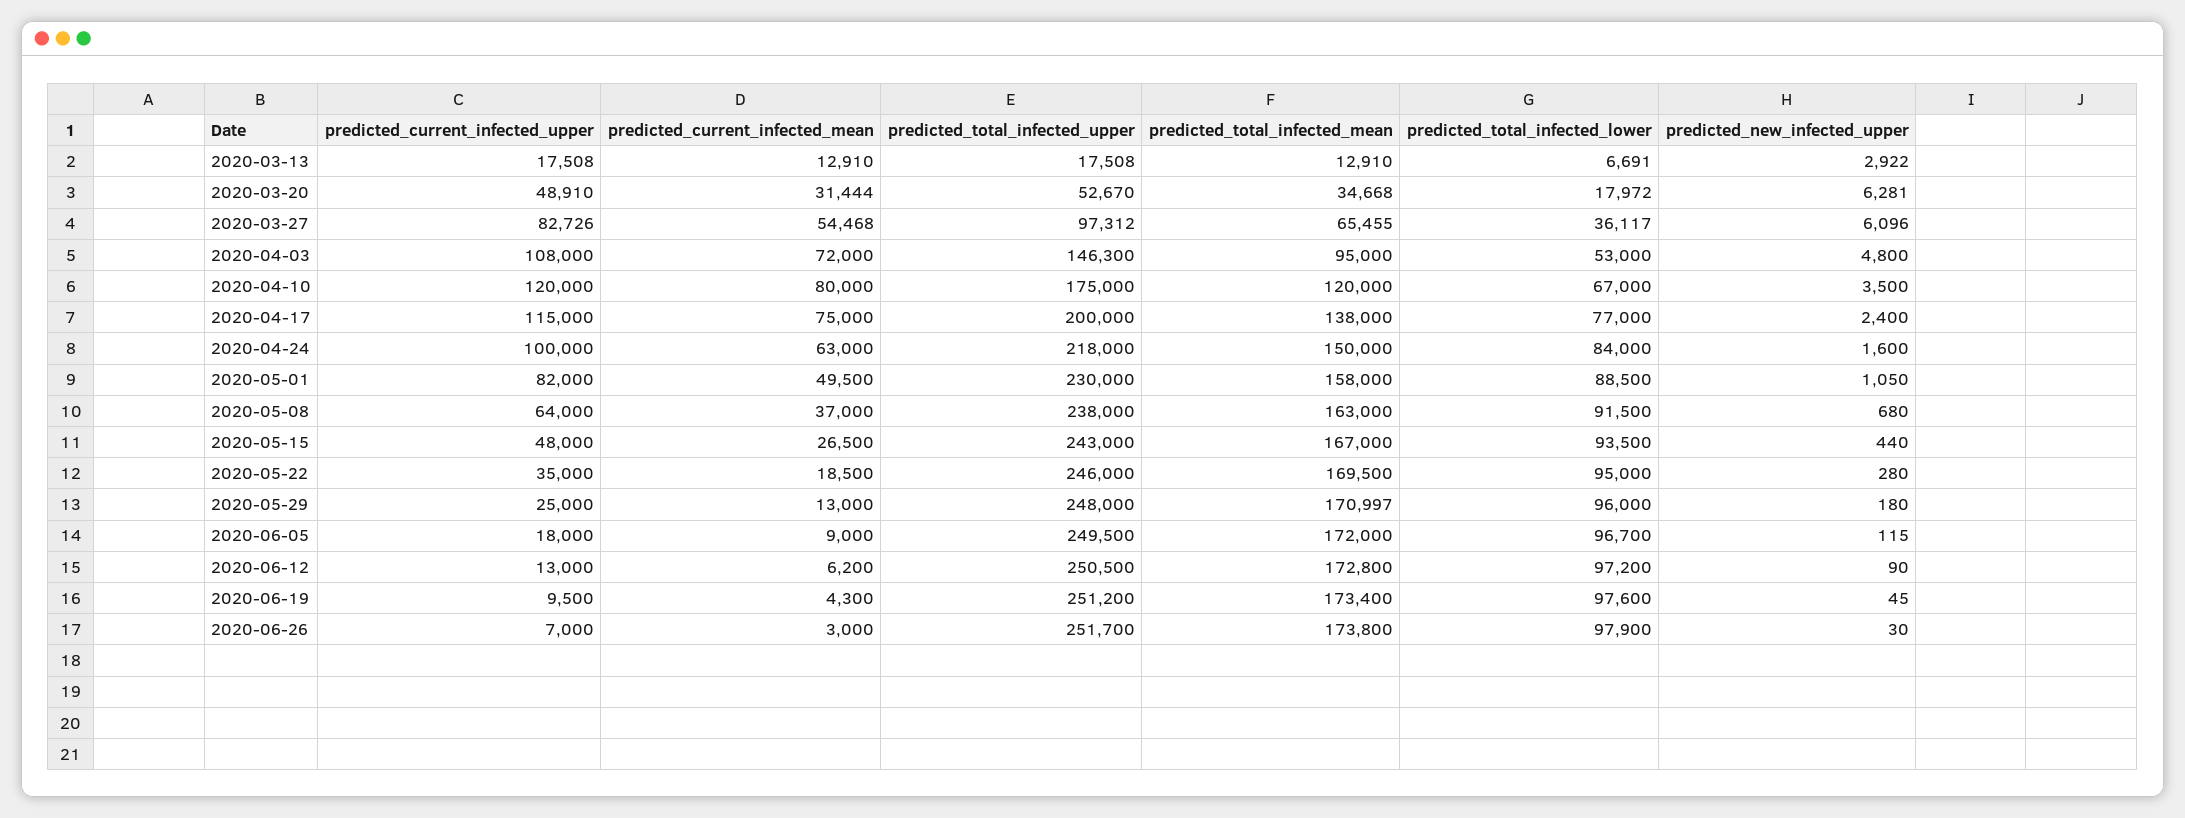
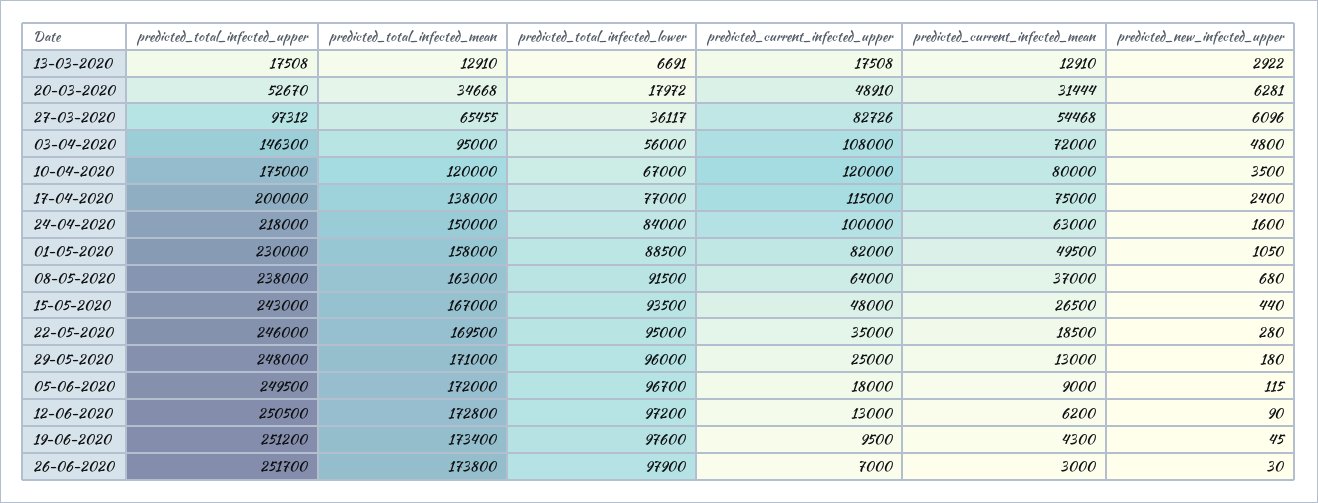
  {
    "predicted_current_infected_upper": {
      "2020-03-13": 17508,
      "2020-03-20": 48910,
      "2020-03-27": 82726,
      "2020-04-03": 108000,
      "2020-04-10": 120000,
      "2020-04-17": 115000,
      "2020-04-24": 100000,
      "2020-05-01": 82000,
      "2020-05-08": 64000,
      "2020-05-15": 48000,
      "2020-05-22": 35000,
      "2020-05-29": 25000,
      "2020-06-05": 18000,
      "2020-06-12": 13000,
      "2020-06-19": 9500,
      "2020-06-26": 7000
    },
    "predicted_current_infected_mean": {
      "2020-03-13": 12910,
      "2020-03-20": 31444,
      "2020-03-27": 54468,
      "2020-04-03": 72000,
      "2020-04-10": 80000,
      "2020-04-17": 75000,
      "2020-04-24": 63000,
      "2020-05-01": 49500,
      "2020-05-08": 37000,
      "2020-05-15": 26500,
      "2020-05-22": 18500,
      "2020-05-29": 13000,
      "2020-06-05": 9000,
      "2020-06-12": 6200,
      "2020-06-19": 4300,
      "2020-06-26": 3000
    },
    "predicted_total_infected_upper": {
      "2020-03-13": 17508,
      "2020-03-20": 52670,
      "2020-03-27": 97312,
      "2020-04-03": 146300,
      "2020-04-10": 175000,
      "2020-04-17": 200000,
      "2020-04-24": 218000,
      "2020-05-01": 230000,
      "2020-05-08": 238000,
      "2020-05-15": 243000,
      "2020-05-22": 246000,
      "2020-05-29": 248000,
      "2020-06-05": 249500,
      "2020-06-12": 250500,
      "2020-06-19": 251200,
      "2020-06-26": 251700
    },
    "predicted_total_infected_mean": {
      "2020-03-13": 12910,
      "2020-03-20": 34668,
      "2020-03-27": 65455,
      "2020-04-03": 95000,
      "2020-04-10": 120000,
      "2020-04-17": 138000,
      "2020-04-24": 150000,
      "2020-05-01": 158000,
      "2020-05-08": 163000,
      "2020-05-15": 167000,
      "2020-05-22": 169500,
-     "2020-05-29": 170997,
+     "2020-05-29": 171000,
      "2020-06-05": 172000,
      "2020-06-12": 172800,
      "2020-06-19": 173400,
      "2020-06-26": 173800
    },
    "predicted_total_infected_lower": {
      "2020-03-13": 6691,
      "2020-03-20": 17972,
      "2020-03-27": 36117,
-     "2020-04-03": 53000,
+     "2020-04-03": 56000,
      "2020-04-10": 67000,
      "2020-04-17": 77000,
      "2020-04-24": 84000,
      "2020-05-01": 88500,
      "2020-05-08": 91500,
      "2020-05-15": 93500,
      "2020-05-22": 95000,
      "2020-05-29": 96000,
      "2020-06-05": 96700,
      "2020-06-12": 97200,
      "2020-06-19": 97600,
      "2020-06-26": 97900
    },
    "predicted_new_infected_upper": {
      "2020-03-13": 2922,
      "2020-03-20": 6281,
      "2020-03-27": 6096,
      "2020-04-03": 4800,
      "2020-04-10": 3500,
      "2020-04-17": 2400,
      "2020-04-24": 1600,
      "2020-05-01": 1050,
      "2020-05-08": 680,
      "2020-05-15": 440,
      "2020-05-22": 280,
      "2020-05-29": 180,
      "2020-06-05": 115,
      "2020-06-12": 90,
      "2020-06-19": 45,
      "2020-06-26": 30
    }
  }

